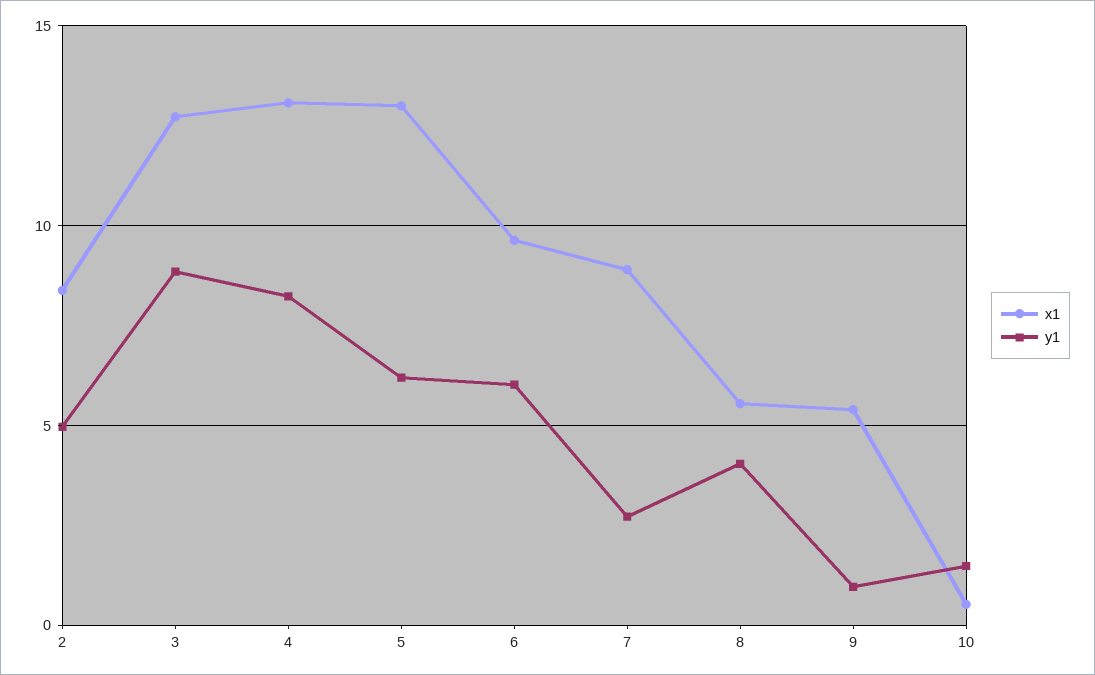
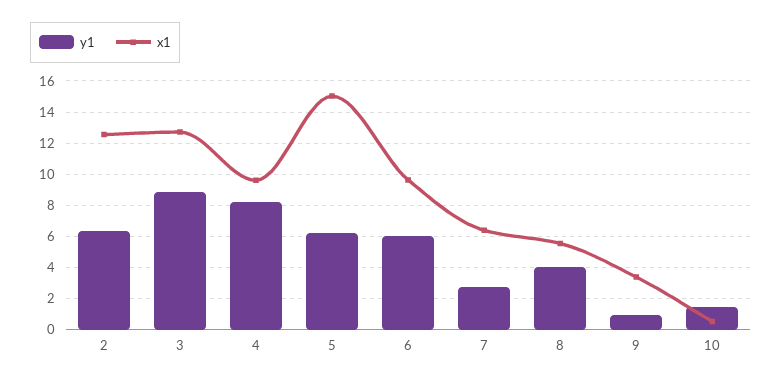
  {
    "x1": {
-     "2": 8.5,
+     "2": 12.5,
      "3": 12.5,
-     "4": 13,
+     "4": 9.5,
-     "5": 13,
+     "5": 15,
      "6": 9.5,
-     "7": 9,
+     "7": 6.5,
      "8": 5.5,
-     "9": 5.5,
+     "9": 3.5,
      "10": 0.5
    },
    "y1": {
-     "2": 5,
+     "2": 6.5,
      "3": 9,
      "4": 8,
      "5": 6,
      "6": 6,
      "7": 2.5,
      "8": 4,
      "9": 1,
      "10": 1.5
    }
  }

